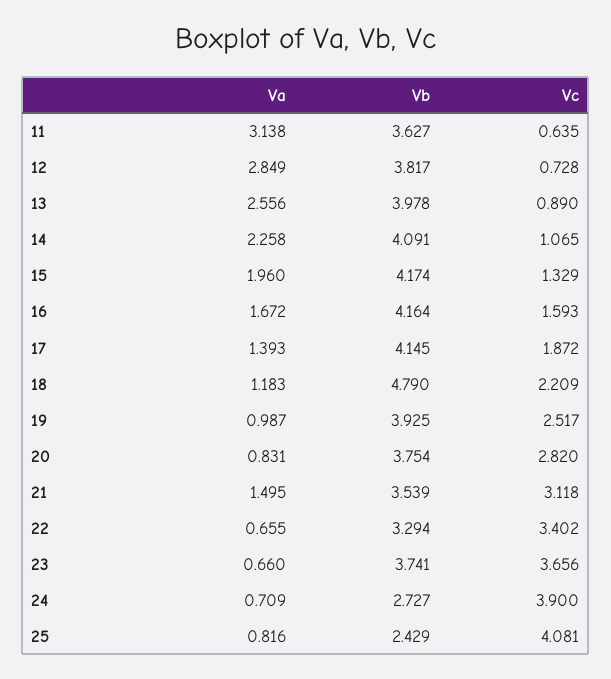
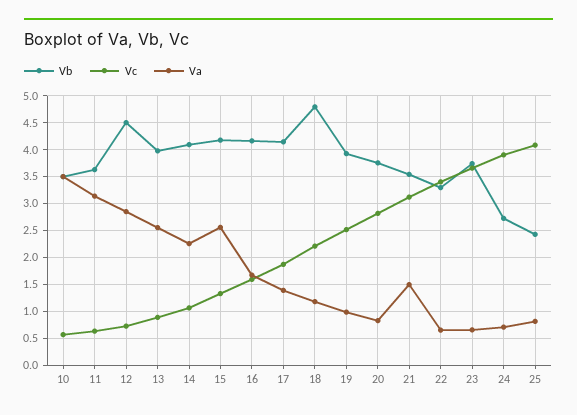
  {
    "Va": {
      "11": 3.138,
      "12": 2.849,
      "13": 2.556,
      "14": 2.258,
-     "15": 1.96,
+     "15": 2.5,
      "16": 1.672,
      "17": 1.393,
      "18": 1.183,
      "19": 0.987,
      "20": 0.831,
      "21": 1.495,
      "22": 0.655,
      "23": 0.66,
      "24": 0.709,
-     "25": 0.816
+     "25": 0.816,
+     "10": 3.5
    },
    "Vb": {
      "11": 3.627,
-     "12": 3.817,
+     "12": 4.5,
      "13": 3.978,
      "14": 4.091,
      "15": 4.174,
      "16": 4.164,
      "17": 4.145,
      "18": 4.79,
      "19": 3.925,
      "20": 3.754,
      "21": 3.539,
      "22": 3.294,
      "23": 3.741,
      "24": 2.727,
-     "25": 2.429
+     "25": 2.429,
+     "10": 3.5
    },
    "Vc": {
      "11": 0.635,
      "12": 0.728,
      "13": 0.89,
      "14": 1.065,
      "15": 1.329,
      "16": 1.593,
      "17": 1.872,
      "18": 2.209,
      "19": 2.517,
      "20": 2.82,
      "21": 3.118,
      "22": 3.402,
      "23": 3.656,
      "24": 3.9,
-     "25": 4.081
+     "25": 4.081,
+     "10": 0.5
    }
  }

